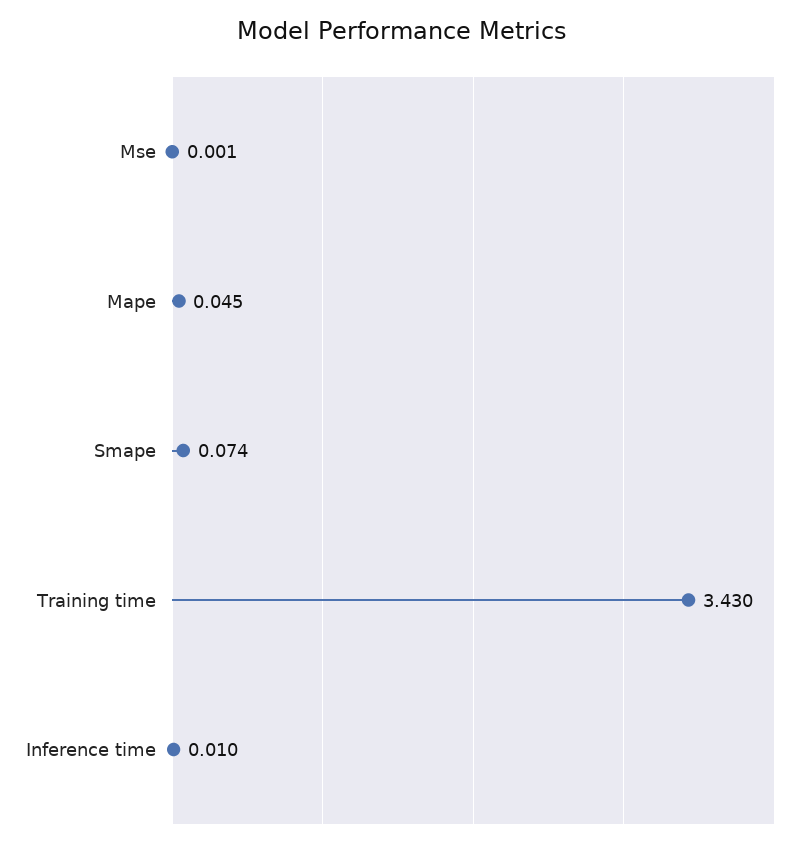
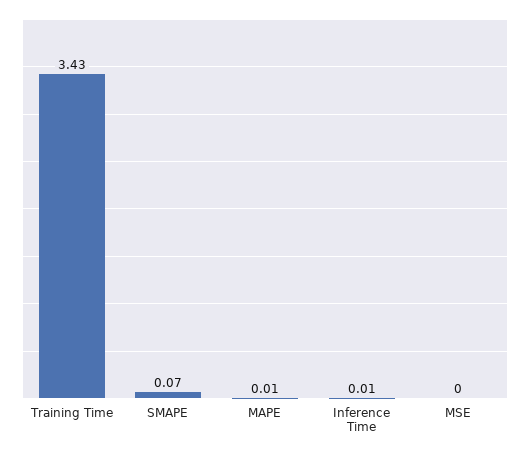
  {
    "Mse": 0.001,
-   "Mape": 0.045,
+   "Mape": 0.01,
    "Smape": 0.074,
    "Training time": 3.43,
    "Inference time": 0.01
  }

